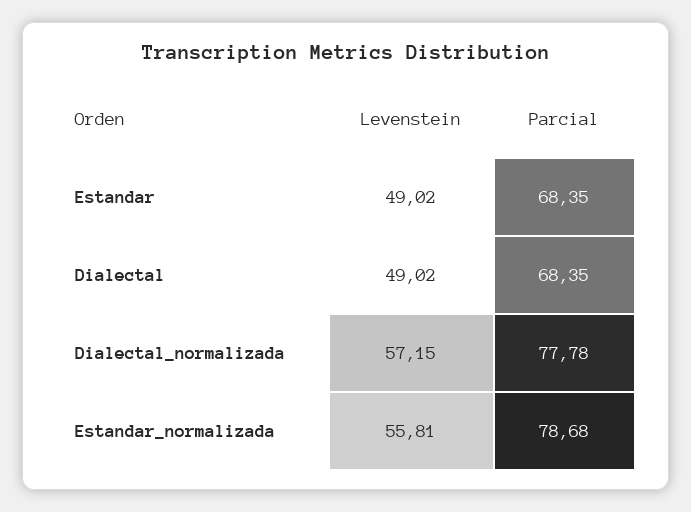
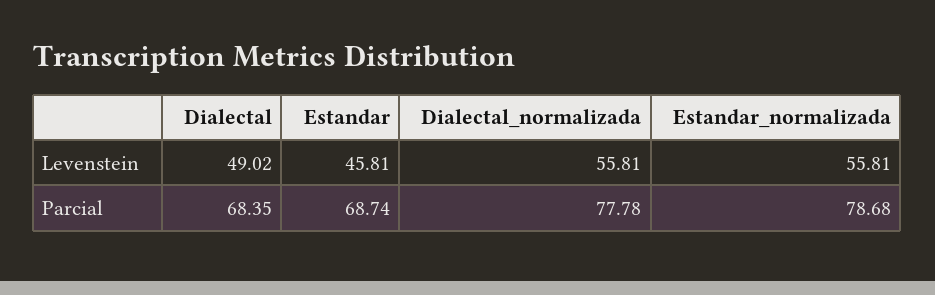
  {
    "Levenstein": {
-     "Estandar": 49.02,
+     "Estandar": 45.81,
      "Dialectal": 49.02,
-     "Dialectal_normalizada": 57.15,
+     "Dialectal_normalizada": 55.81,
      "Estandar_normalizada": 55.81
    },
    "Parcial": {
-     "Estandar": 68.35,
+     "Estandar": 68.74,
      "Dialectal": 68.35,
      "Dialectal_normalizada": 77.78,
      "Estandar_normalizada": 78.68
    }
  }

